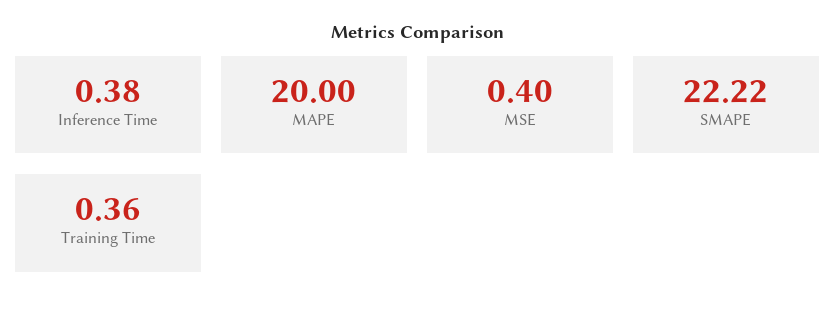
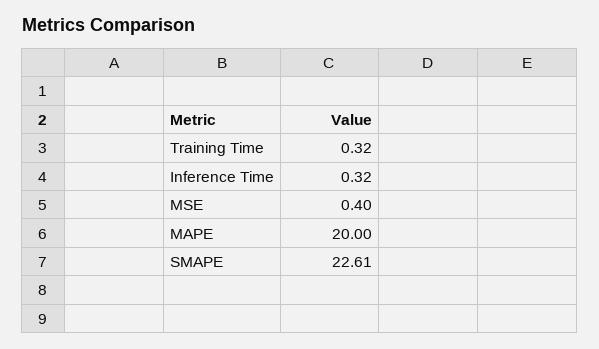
  {
-   "Inference Time": 0.38,
+   "Inference Time": 0.32,
    "MAPE": 20,
    "MSE": 0.4,
-   "SMAPE": 22.22,
+   "SMAPE": 22.61,
-   "Training Time": 0.36
+   "Training Time": 0.32
  }

